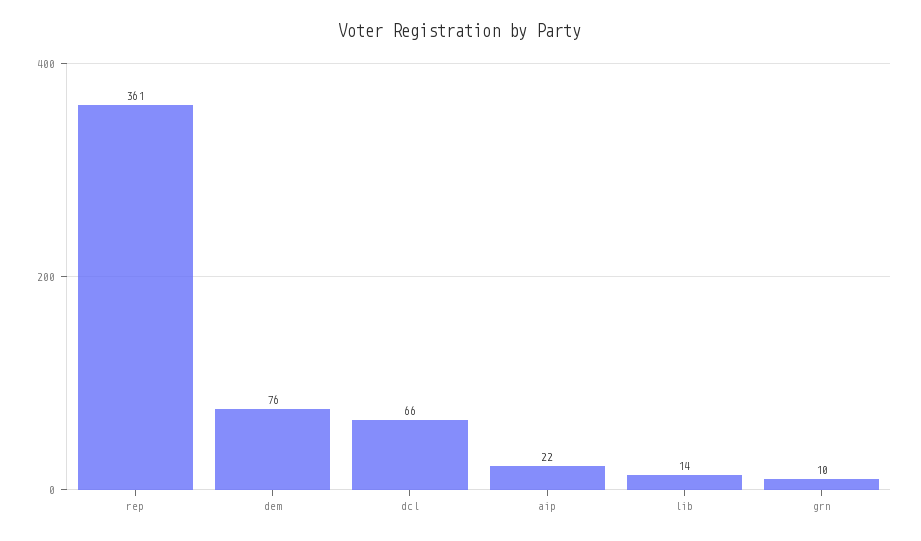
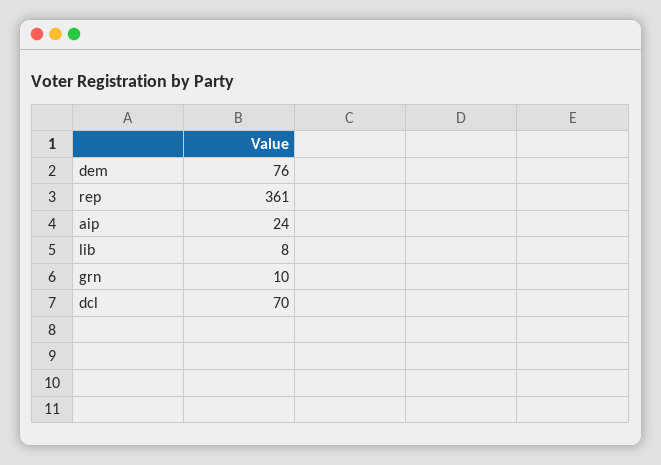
  {
    "rep": 361,
    "dem": 76,
-   "dcl": 66,
+   "dcl": 70,
-   "aip": 22,
+   "aip": 24,
-   "lib": 14,
+   "lib": 8,
    "grn": 10
  }

